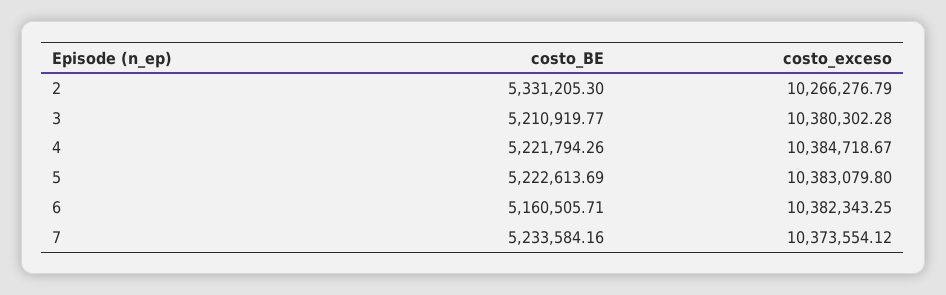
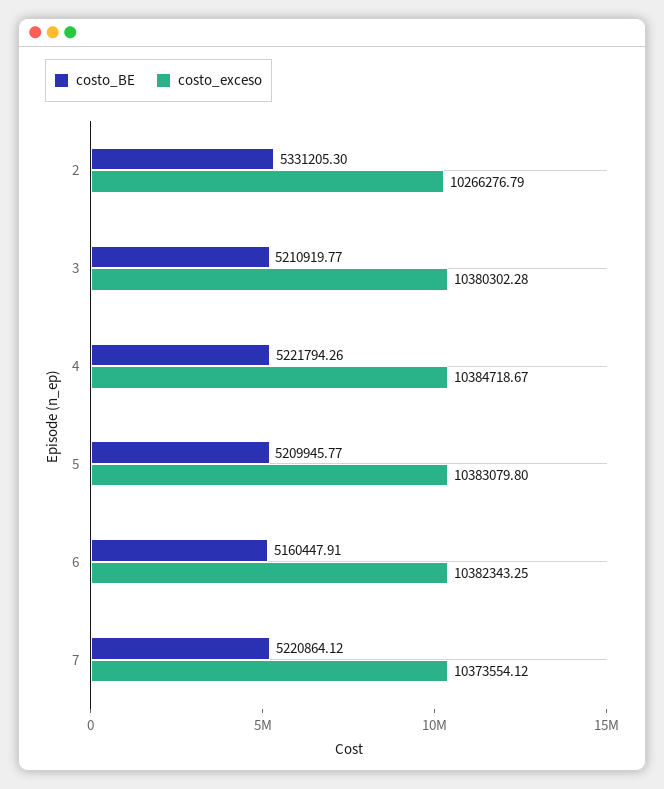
  {
    "costo_BE": {
      "2": 5331205.3,
      "3": 5210919.77,
      "4": 5221794.26,
-     "5": 5222613.69,
+     "5": 5209945.77,
-     "6": 5160505.71,
+     "6": 5160447.91,
-     "7": 5233584.16
+     "7": 5220864.12
    },
    "costo_exceso": {
      "2": 10266276.79,
      "3": 10380302.28,
      "4": 10384718.67,
      "5": 10383079.8,
      "6": 10382343.25,
      "7": 10373554.12
    }
  }

